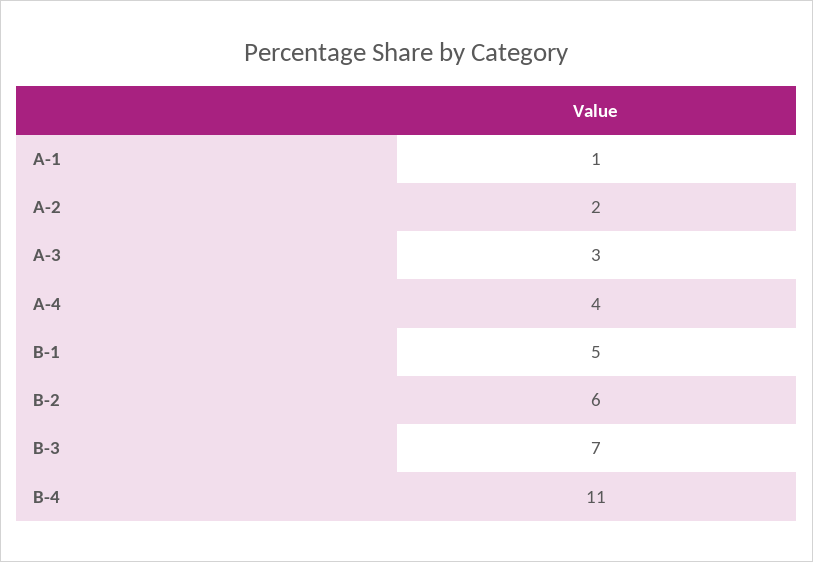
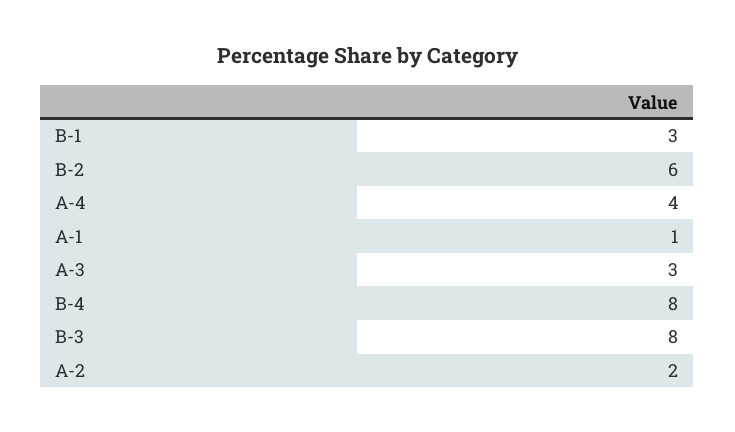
  {
    "A-1": 1,
    "A-2": 2,
    "A-3": 3,
    "A-4": 4,
-   "B-1": 5,
+   "B-1": 3,
    "B-2": 6,
-   "B-3": 7,
+   "B-3": 8,
-   "B-4": 11
+   "B-4": 8
  }

